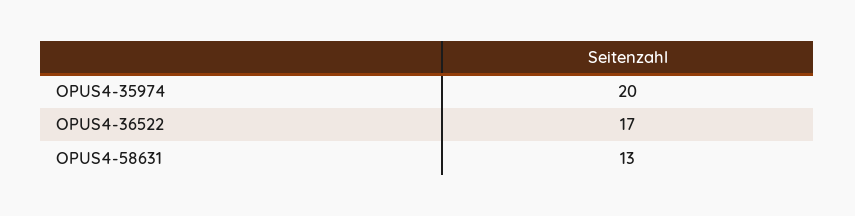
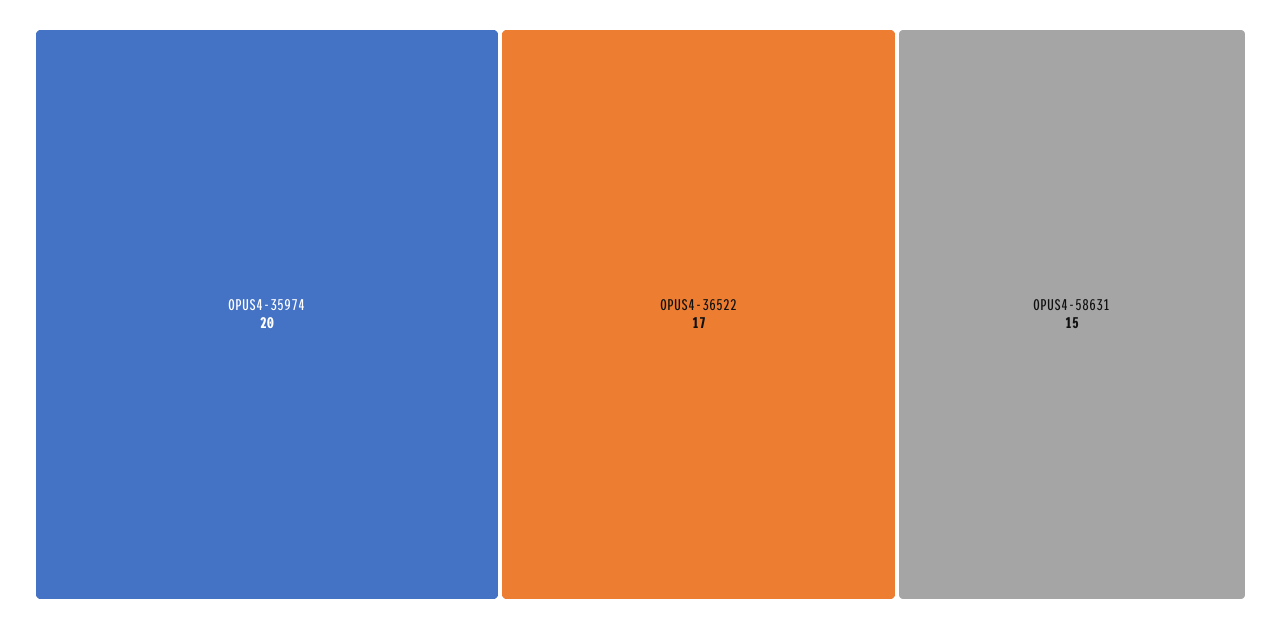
  {
    "OPUS4-35974": 20,
    "OPUS4-36522": 17,
-   "OPUS4-58631": 13
+   "OPUS4-58631": 15
  }

